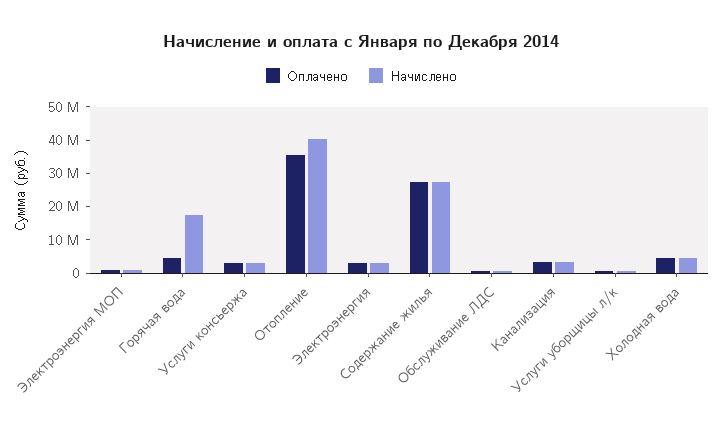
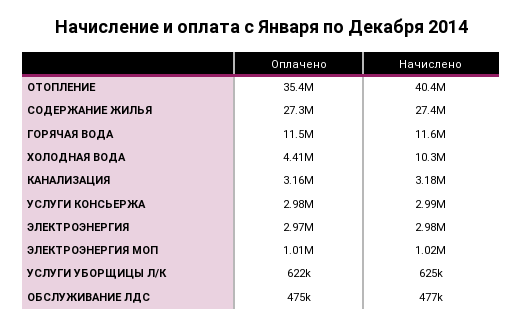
  {
    "Оплачено": {
      "Электроэнергия МОП": 1010000,
-     "Горячая вода": 5000000,
+     "Горячая вода": 11500000,
      "Услуги консьержа": 2980000,
      "Отопление": 35400000,
      "Электроэнергия": 2970000,
      "Содержание жилья": 27300000,
      "Обслуживание ЛДС": 475000,
      "Канализация": 3160000,
      "Услуги уборщицы л/к": 622000,
      "Холодная вода": 4410000
    },
    "Начислено": {
      "Электроэнергия МОП": 1020000,
-     "Горячая вода": 17500000,
+     "Горячая вода": 11600000,
      "Услуги консьержа": 2990000,
      "Отопление": 40400000,
      "Электроэнергия": 2980000,
      "Содержание жилья": 27400000,
      "Обслуживание ЛДС": 477000,
      "Канализация": 3180000,
      "Услуги уборщицы л/к": 625000,
-     "Холодная вода": 5000000
+     "Холодная вода": 10300000
    }
  }

